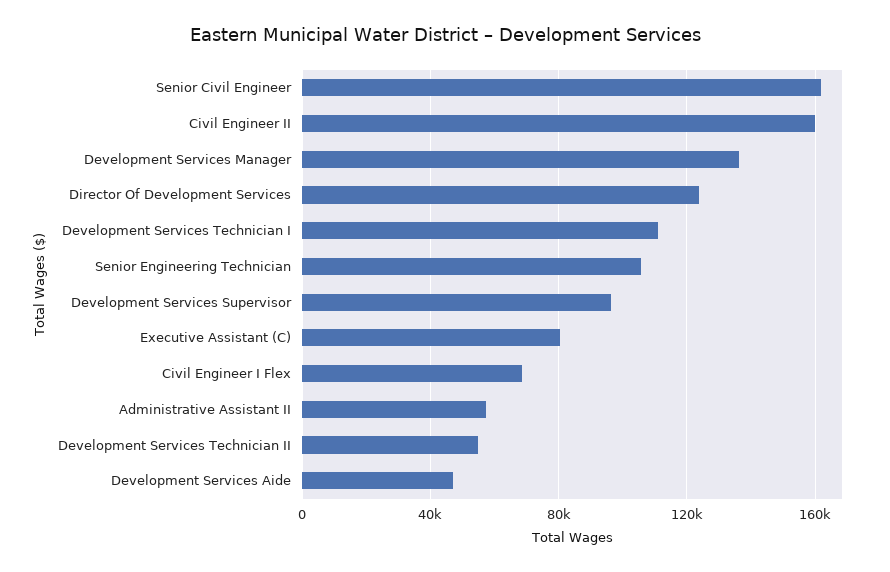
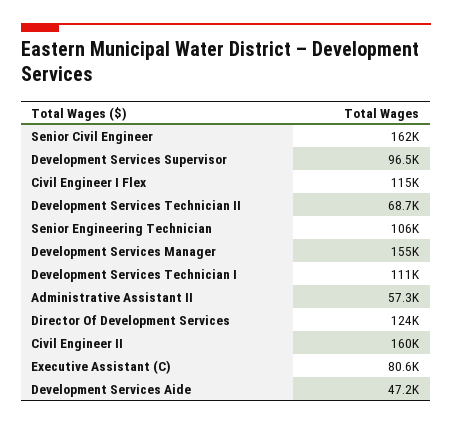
  {
    "Senior Civil Engineer": 162000,
    "Civil Engineer II": 160000,
-   "Development Services Manager": 135000,
+   "Development Services Manager": 155000,
    "Director Of Development Services": 124000,
    "Development Services Technician I": 111000,
    "Senior Engineering Technician": 106000,
    "Development Services Supervisor": 96500,
    "Executive Assistant (C)": 80600,
-   "Civil Engineer I Flex": 70000,
+   "Civil Engineer I Flex": 115000,
    "Administrative Assistant II": 57300,
-   "Development Services Technician II": 55000,
+   "Development Services Technician II": 68700,
    "Development Services Aide": 47200
  }

